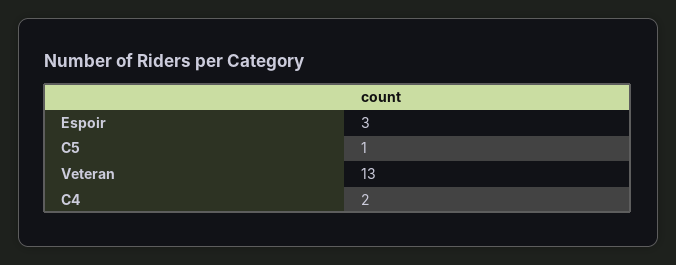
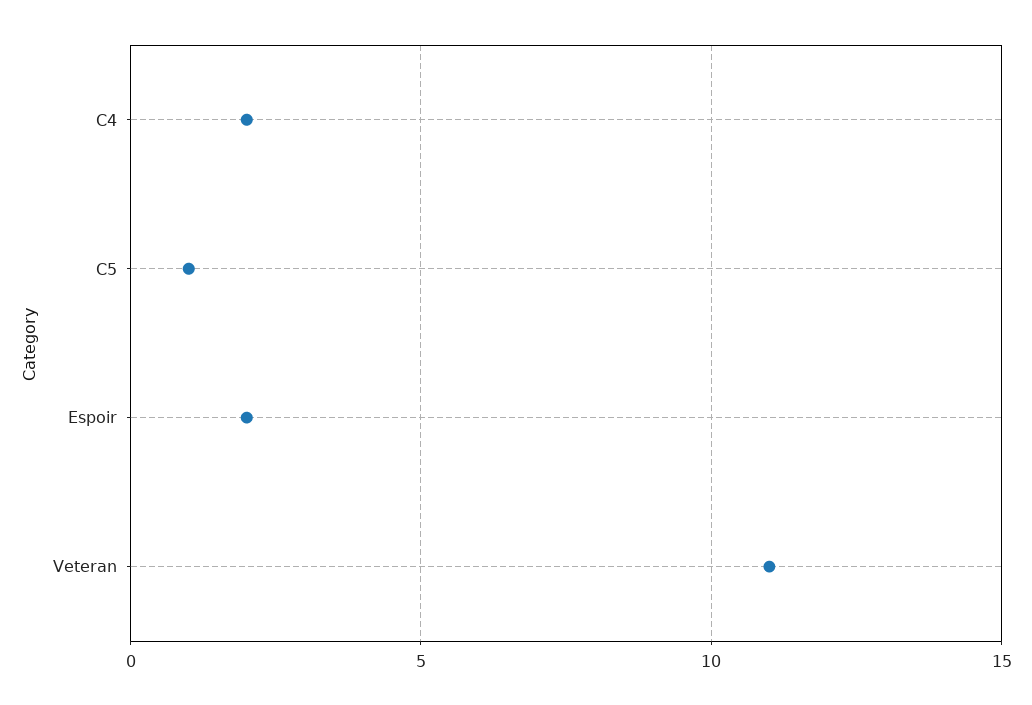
  {
-   "Espoir": 3,
+   "Espoir": 2,
    "C5": 1,
-   "Veteran": 13,
+   "Veteran": 11,
    "C4": 2
  }

